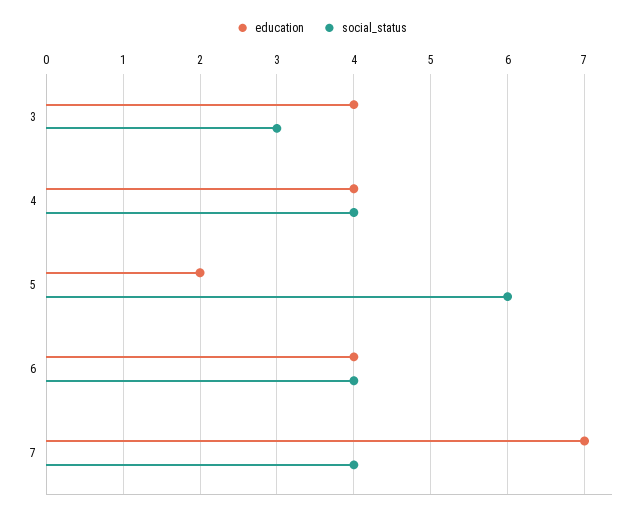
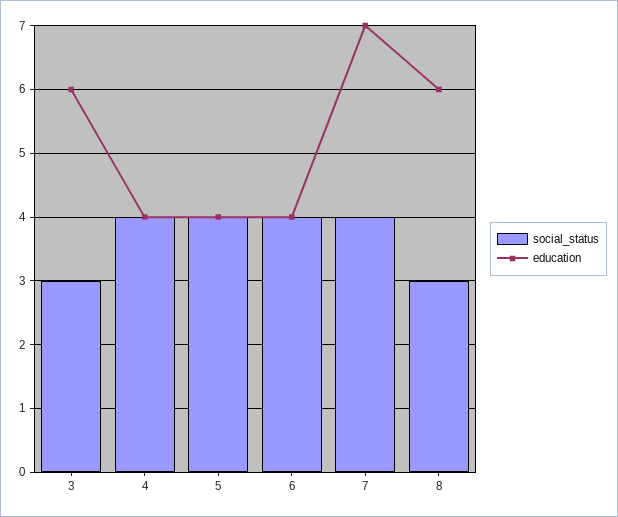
  {
    "education": {
-     "3": 4,
+     "3": 6,
      "4": 4,
-     "5": 2,
+     "5": 4,
      "6": 4,
-     "7": 7
+     "7": 7,
+     "8": 6
    },
    "social_status": {
      "3": 3,
      "4": 4,
-     "5": 6,
+     "5": 4,
      "6": 4,
-     "7": 4
+     "7": 4,
+     "8": 3
    }
  }

